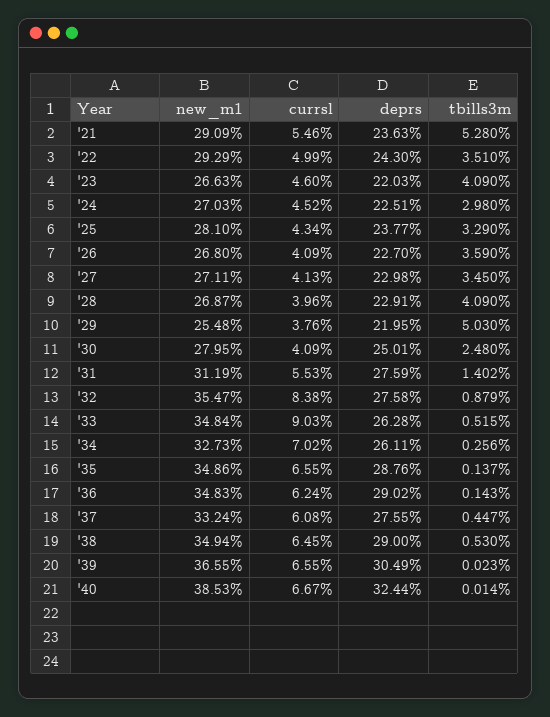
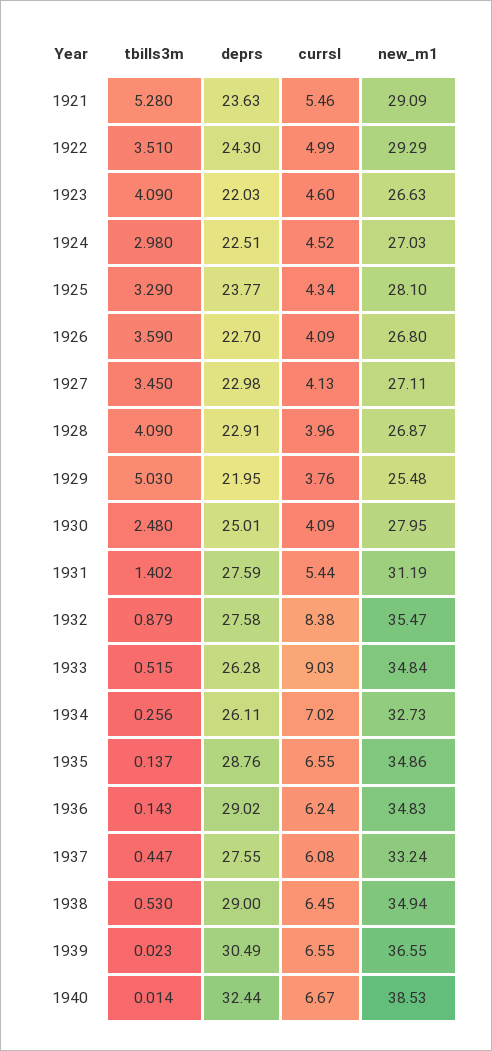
  {
    "new_m1": {
      "'21": 29.09,
      "'22": 29.29,
      "'23": 26.63,
      "'24": 27.03,
      "'25": 28.1,
      "'26": 26.8,
      "'27": 27.11,
      "'28": 26.87,
      "'29": 25.48,
      "'30": 27.95,
      "'31": 31.19,
      "'32": 35.47,
      "'33": 34.84,
      "'34": 32.73,
      "'35": 34.86,
      "'36": 34.83,
      "'37": 33.24,
      "'38": 34.94,
      "'39": 36.55,
      "'40": 38.53
    },
    "currsl": {
      "'21": 5.46,
      "'22": 4.99,
      "'23": 4.6,
      "'24": 4.52,
      "'25": 4.34,
      "'26": 4.09,
      "'27": 4.13,
      "'28": 3.96,
      "'29": 3.76,
      "'30": 4.09,
-     "'31": 5.53,
+     "'31": 5.44,
      "'32": 8.38,
      "'33": 9.03,
      "'34": 7.02,
      "'35": 6.55,
      "'36": 6.24,
      "'37": 6.08,
      "'38": 6.45,
      "'39": 6.55,
      "'40": 6.67
    },
    "deprs": {
      "'21": 23.63,
      "'22": 24.3,
      "'23": 22.03,
      "'24": 22.51,
      "'25": 23.77,
      "'26": 22.7,
      "'27": 22.98,
      "'28": 22.91,
      "'29": 21.95,
      "'30": 25.01,
      "'31": 27.59,
      "'32": 27.58,
      "'33": 26.28,
      "'34": 26.11,
      "'35": 28.76,
      "'36": 29.02,
      "'37": 27.55,
      "'38": 29,
      "'39": 30.49,
      "'40": 32.44
    },
    "tbills3m": {
      "'21": 5.28,
      "'22": 3.51,
      "'23": 4.09,
      "'24": 2.98,
      "'25": 3.29,
      "'26": 3.59,
      "'27": 3.45,
      "'28": 4.09,
      "'29": 5.03,
      "'30": 2.48,
      "'31": 1.402,
      "'32": 0.879,
      "'33": 0.515,
      "'34": 0.256,
      "'35": 0.137,
      "'36": 0.143,
      "'37": 0.447,
      "'38": 0.53,
      "'39": 0.023,
      "'40": 0.014
    }
  }

